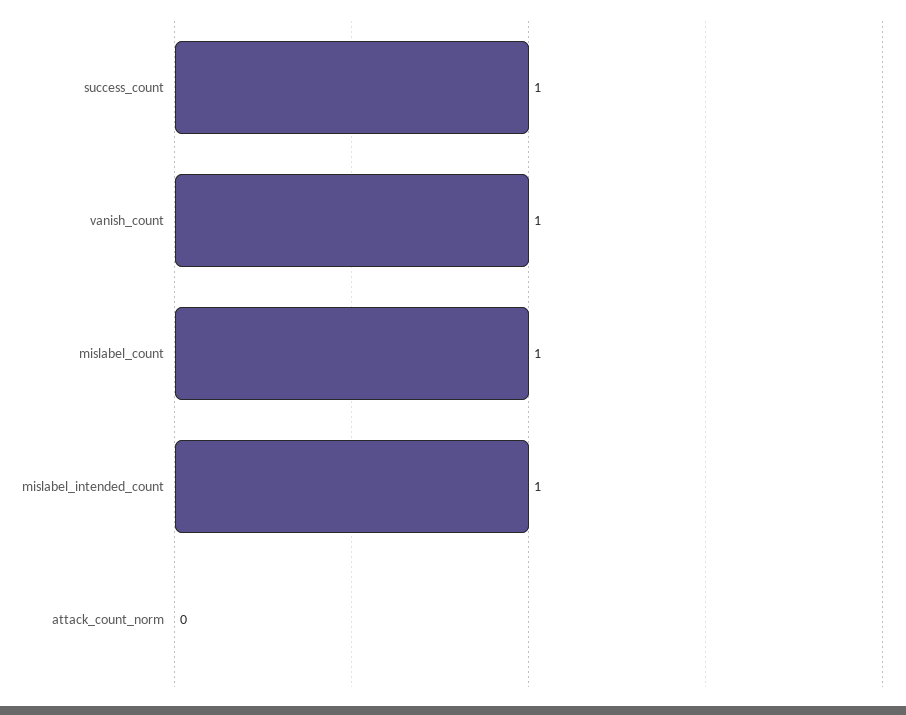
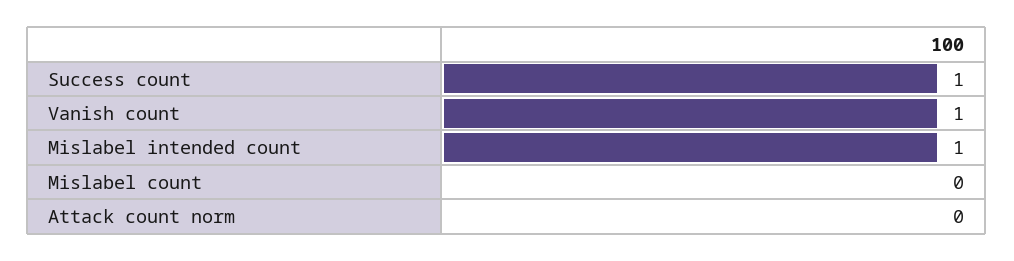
  {
    "success_count": 1,
    "vanish_count": 1,
-   "mislabel_count": 1,
+   "mislabel_count": 0,
    "mislabel_intended_count": 1,
    "attack_count_norm": 0
  }

